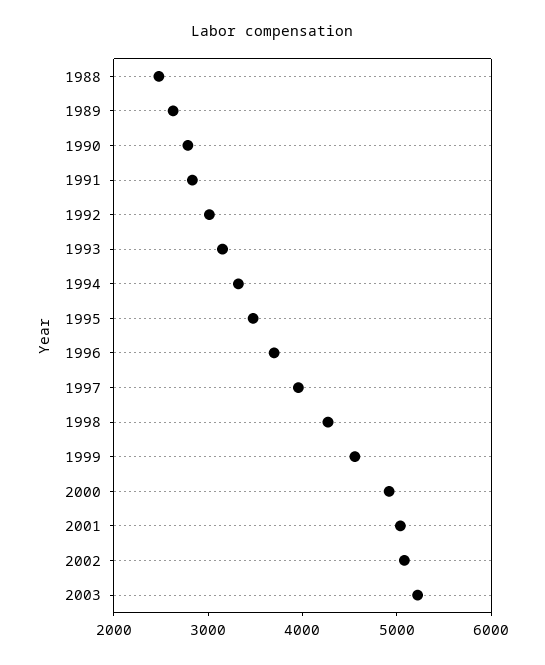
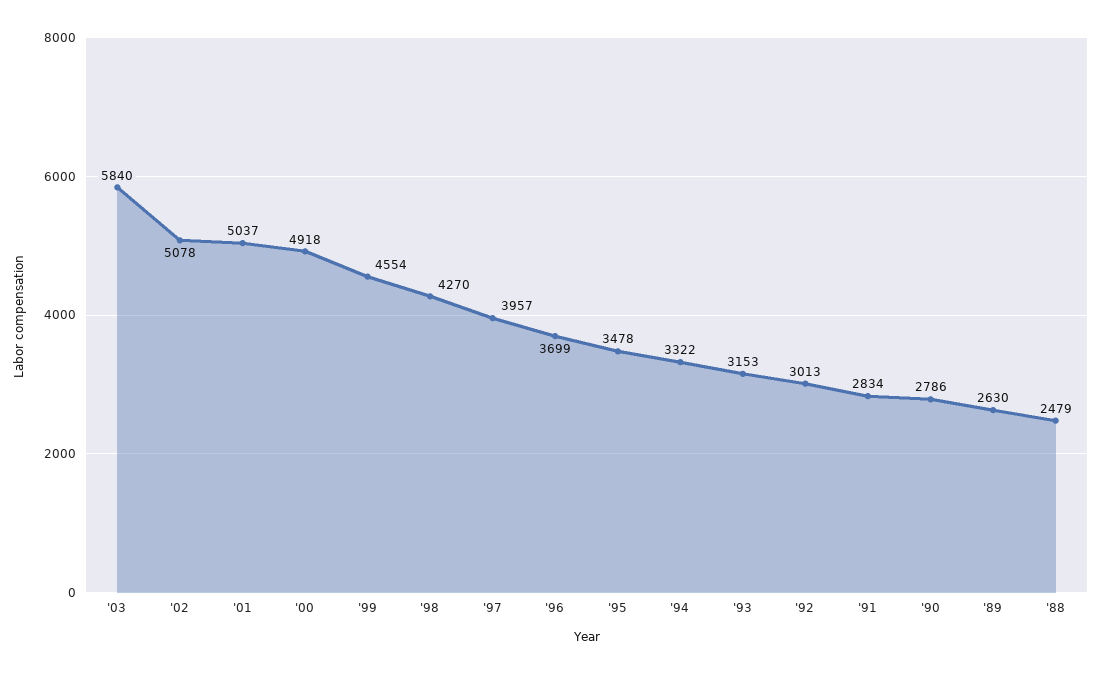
  {
    "1988": 2479,
    "1989": 2630,
    "1990": 2786,
    "1991": 2834,
    "1992": 3013,
    "1993": 3153,
    "1994": 3322,
    "1995": 3478,
    "1996": 3699,
    "1997": 3957,
    "1998": 4270,
    "1999": 4554,
    "2000": 4918,
    "2001": 5037,
    "2002": 5078,
-   "2003": 5200
+   "2003": 5840
  }

